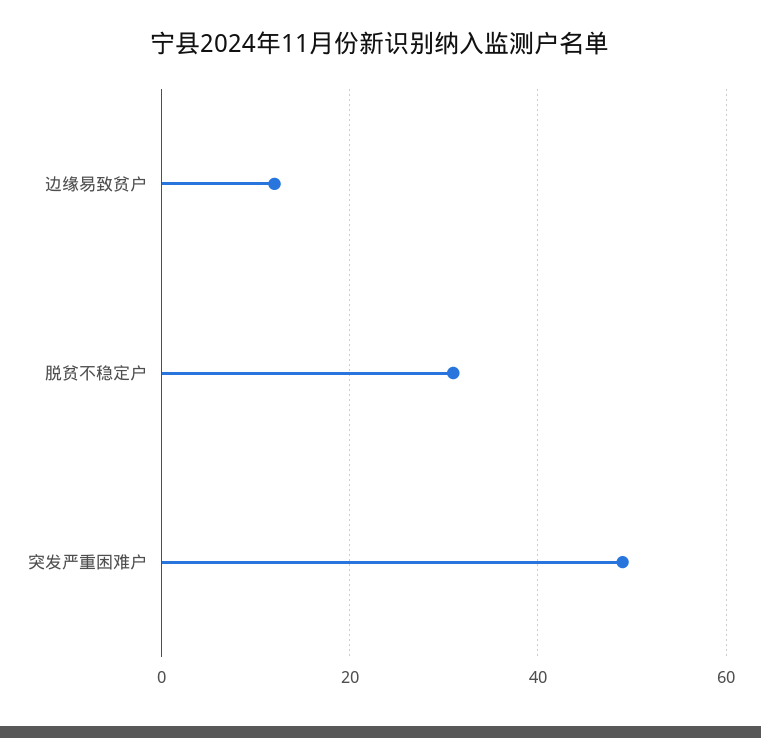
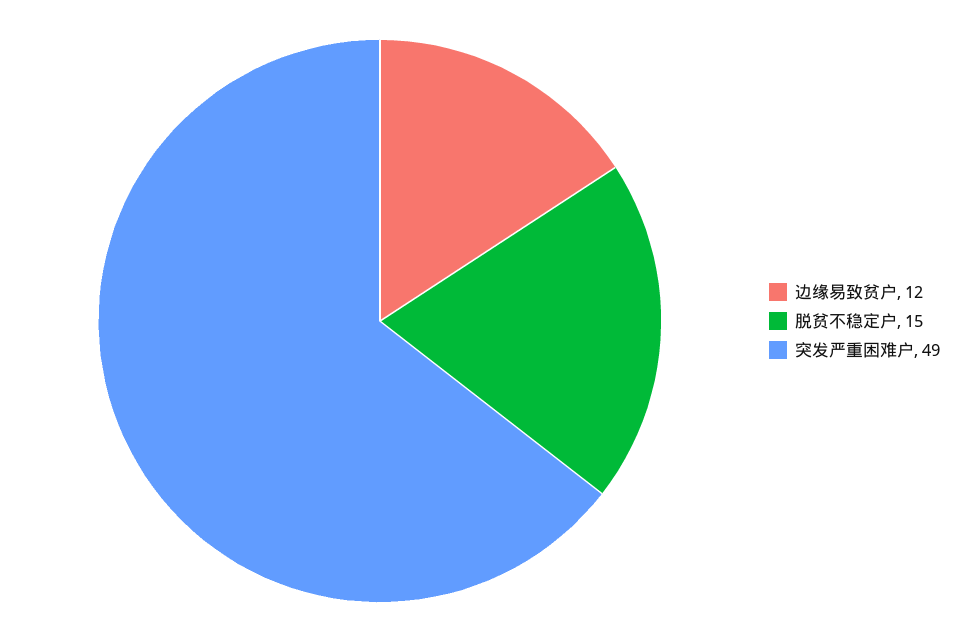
  {
    "边缘易致贫户": 12,
-   "脱贫不稳定户": 30,
+   "脱贫不稳定户": 15,
    "突发严重困难户": 49
  }

